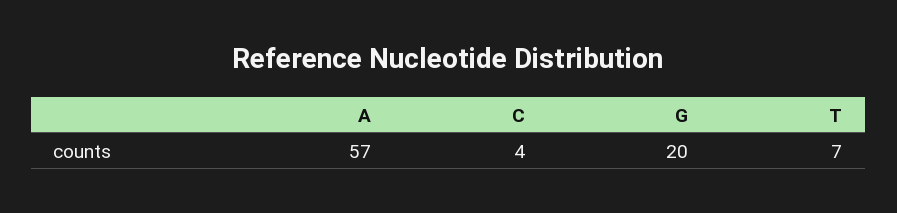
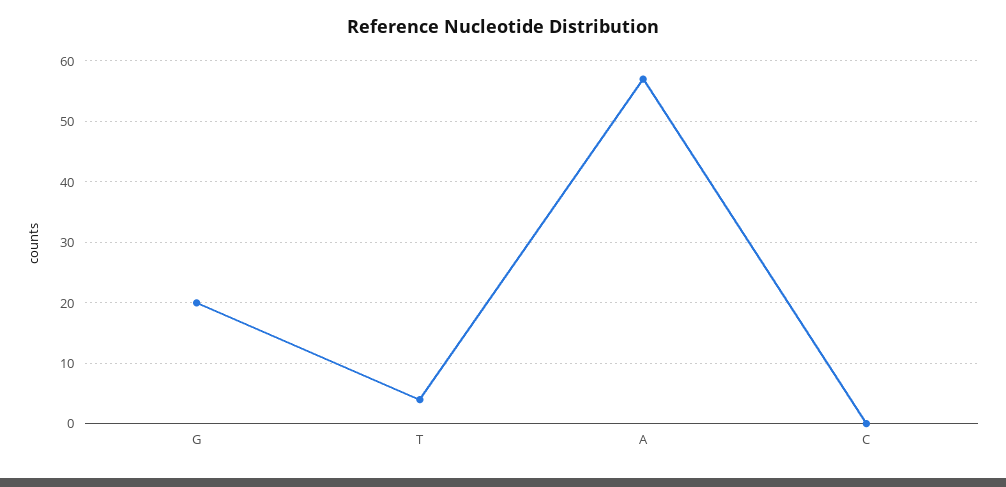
  {
    "A": 57,
-   "C": 4,
+   "C": 0,
    "G": 20,
-   "T": 7
+   "T": 4
  }

